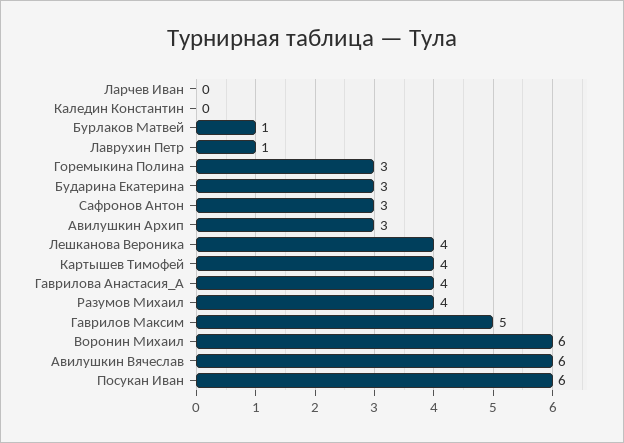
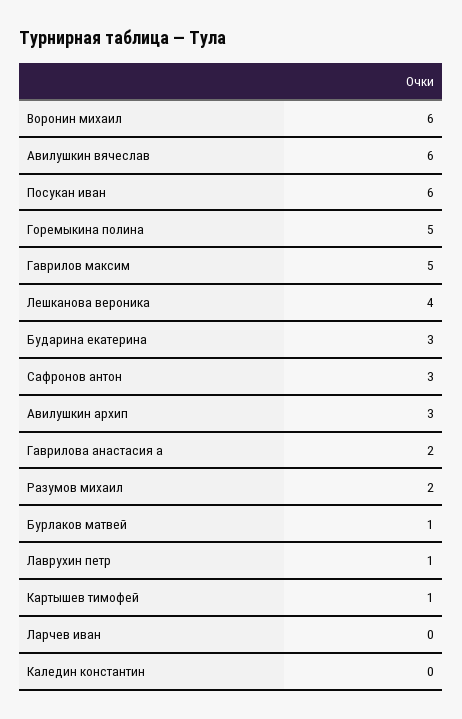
  {
    "Ларчев Иван": 0,
    "Каледин Константин": 0,
    "Бурлаков Матвей": 1,
    "Лаврухин Петр": 1,
-   "Горемыкина Полина": 3,
+   "Горемыкина Полина": 5,
    "Бударина Екатерина": 3,
    "Сафронов Антон": 3,
    "Авилушкин Архип": 3,
    "Лешканова Вероника": 4,
-   "Картышев Тимофей": 4,
+   "Картышев Тимофей": 1,
-   "Гаврилова Анастасия_А": 4,
+   "Гаврилова Анастасия_А": 2,
-   "Разумов Михаил": 4,
+   "Разумов Михаил": 2,
    "Гаврилов Максим": 5,
    "Воронин Михаил": 6,
    "Авилушкин Вячеслав": 6,
    "Посукан Иван": 6
  }

